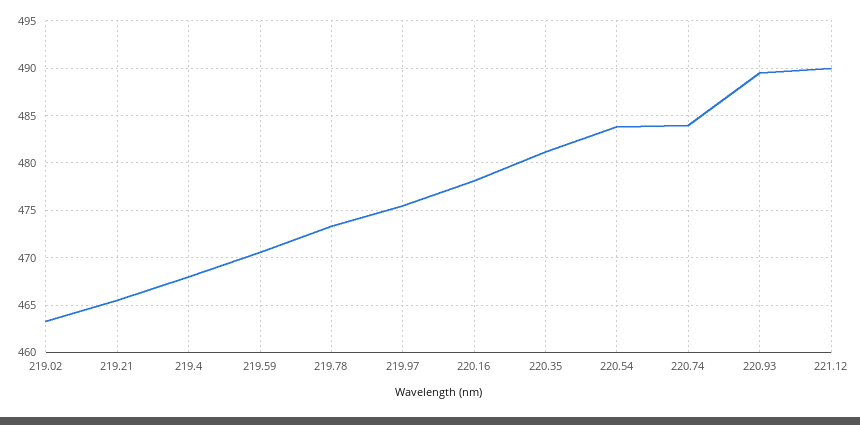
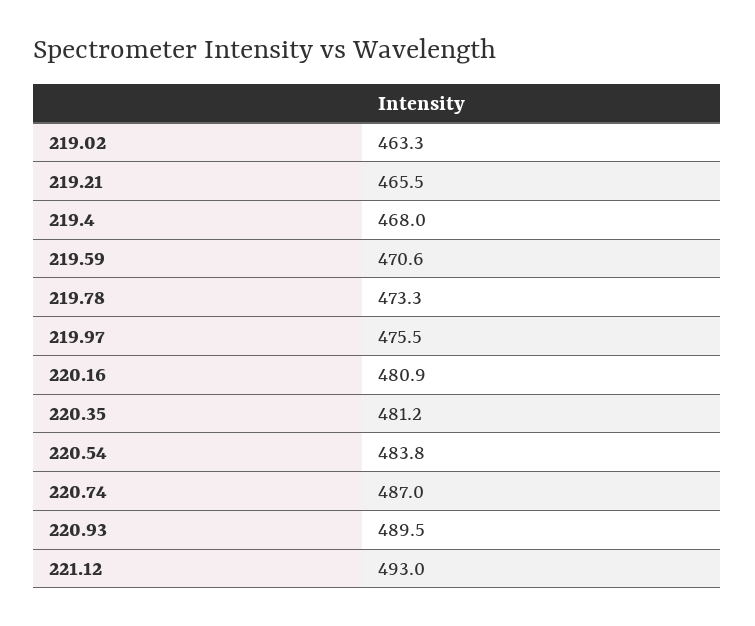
  {
    "219.02": 463.3,
    "219.21": 465.5,
    "219.4": 468,
    "219.59": 470.6,
    "219.78": 473.3,
    "219.97": 475.5,
-   "220.16": 478,
+   "220.16": 480.9,
    "220.35": 481.2,
    "220.54": 483.8,
-   "220.74": 484,
+   "220.74": 487,
    "220.93": 489.5,
-   "221.12": 490
+   "221.12": 493
  }

